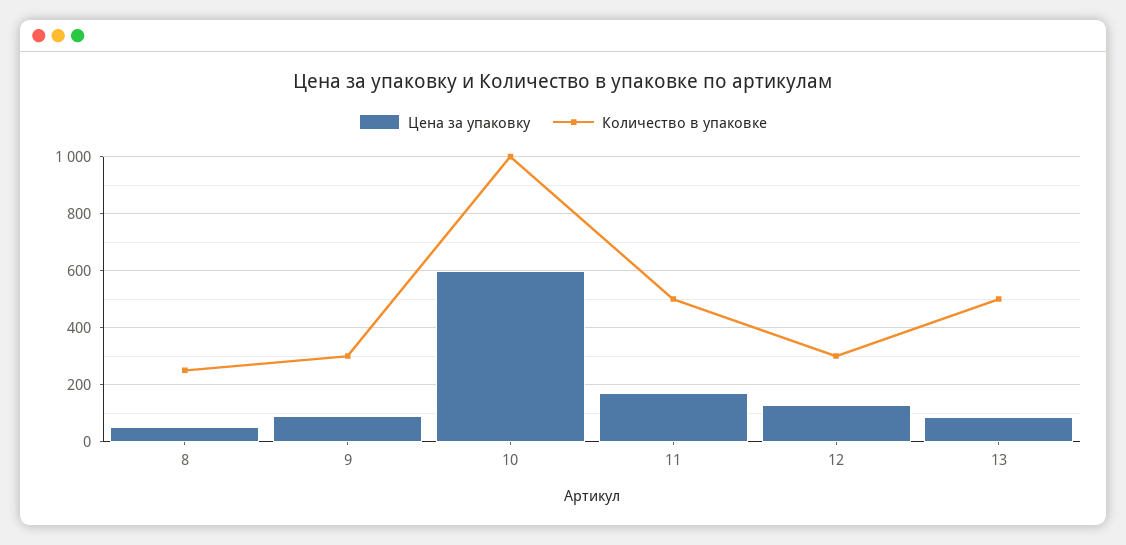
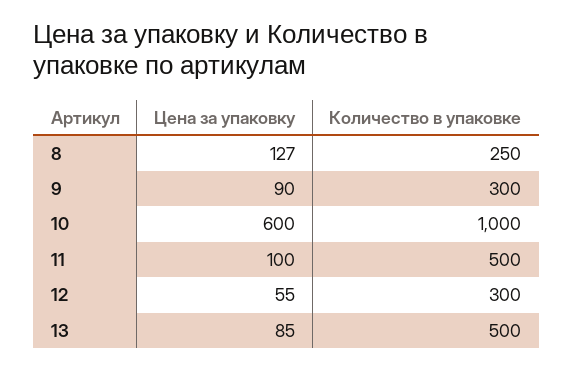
  {
    "Цена за упаковку": {
-     "8": 50,
+     "8": 127,
      "9": 90,
      "10": 600,
-     "11": 175,
+     "11": 100,
-     "12": 125,
+     "12": 55,
      "13": 85
    },
    "Количество в упаковке": {
      "8": 250,
      "9": 300,
      "10": 1000,
      "11": 500,
      "12": 300,
      "13": 500
    }
  }

